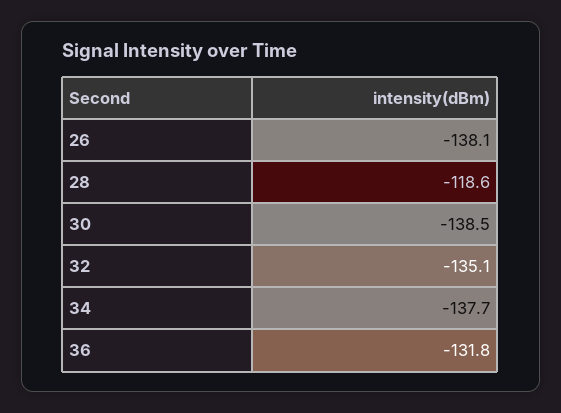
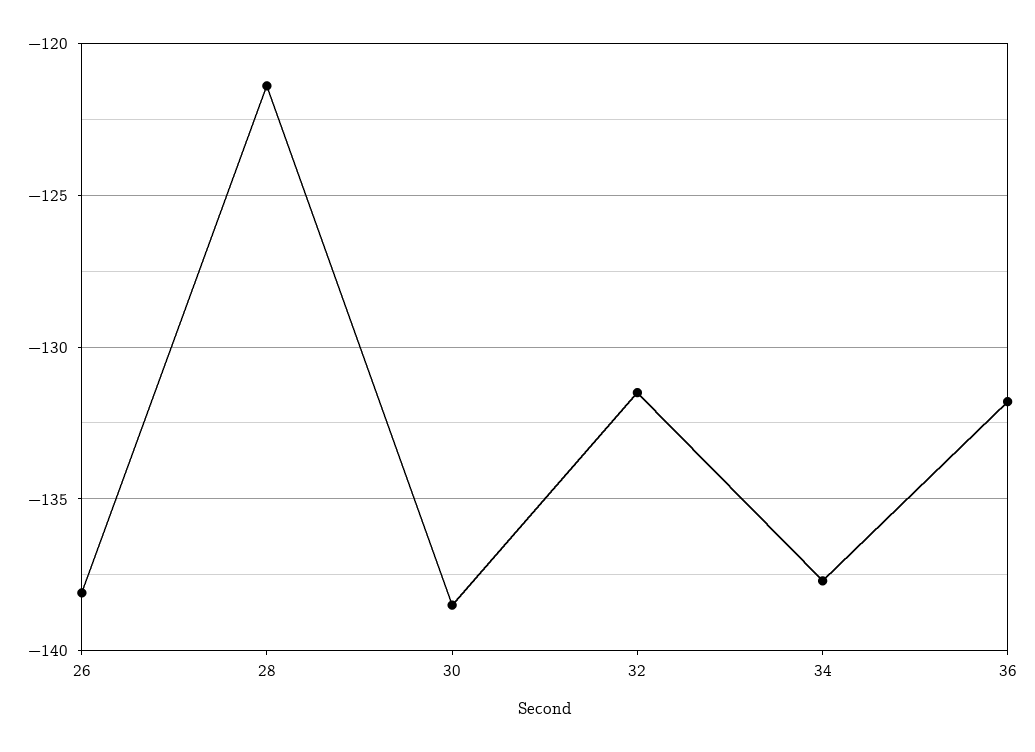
  {
    "26": -138.1,
-   "28": -118.6,
+   "28": -121.5,
    "30": -138.5,
-   "32": -135.1,
+   "32": -131.5,
    "34": -137.7,
    "36": -131.8
  }

